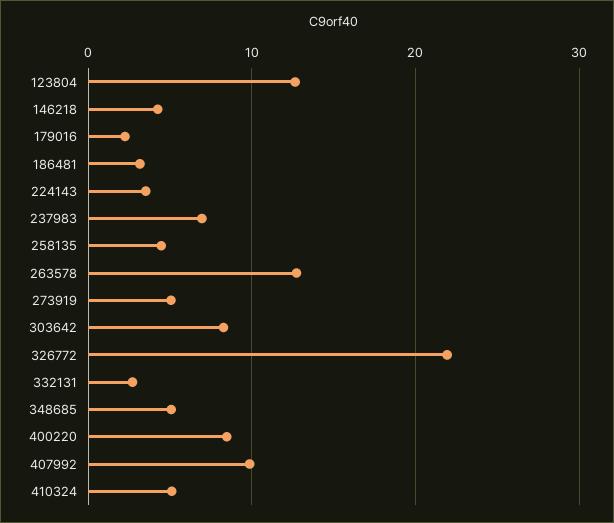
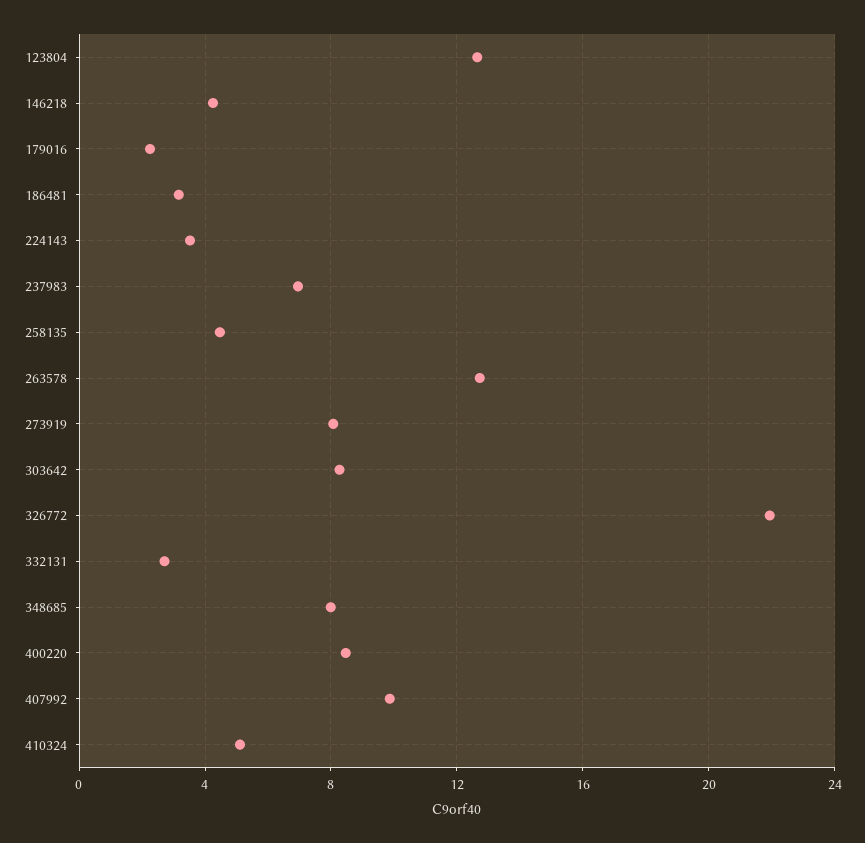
  {
    "123804": 12.5,
    "146218": 4.5,
    "179016": 2.5,
    "186481": 3,
    "224143": 3.5,
    "237983": 7,
    "258135": 4.5,
    "263578": 12.5,
-   "273919": 5,
+   "273919": 8,
    "303642": 8.5,
    "326772": 22,
    "332131": 2.5,
-   "348685": 5,
+   "348685": 8,
    "400220": 8.5,
    "407992": 10,
    "410324": 5
  }

